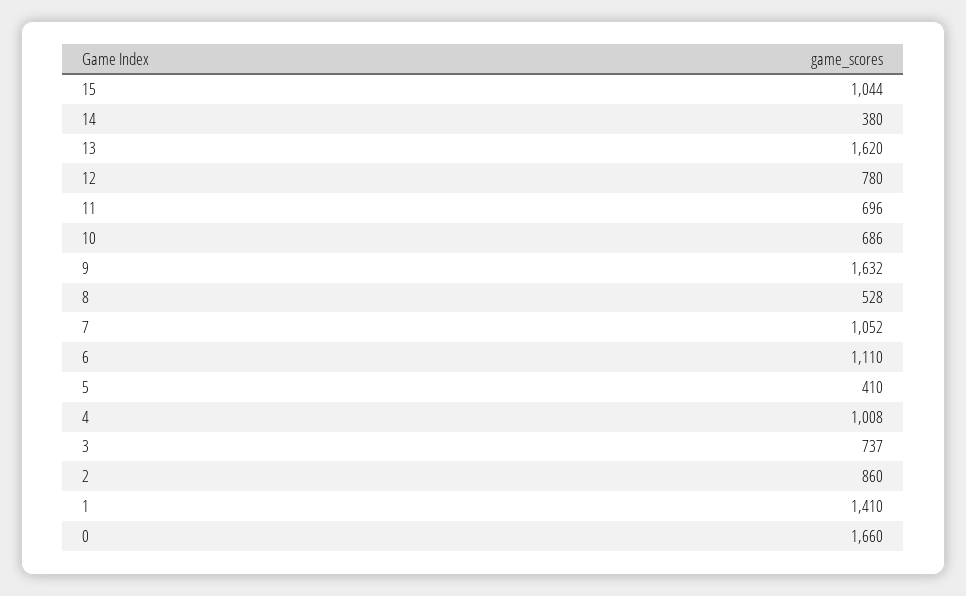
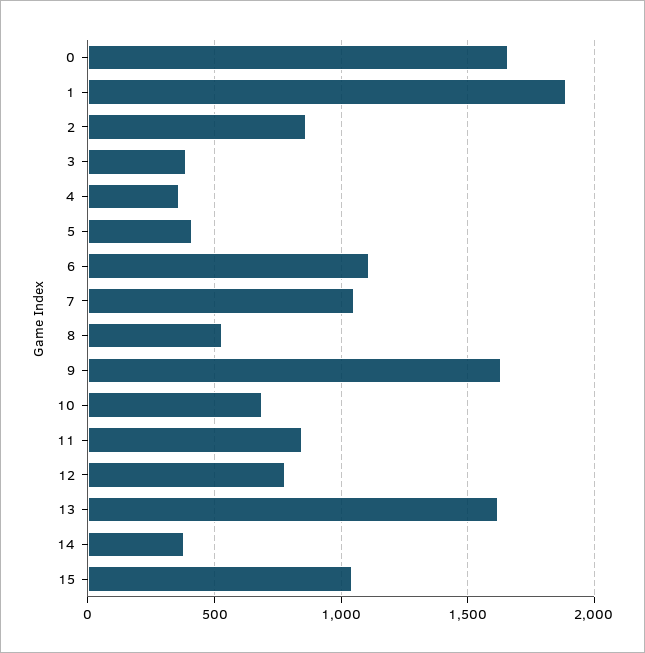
  {
    "15": 1044,
    "14": 380,
    "13": 1620,
    "12": 780,
-   "11": 696,
+   "11": 850,
    "10": 686,
    "9": 1632,
    "8": 528,
    "7": 1052,
    "6": 1110,
    "5": 410,
-   "4": 1008,
+   "4": 350,
-   "3": 737,
+   "3": 400,
    "2": 860,
-   "1": 1410,
+   "1": 1900,
    "0": 1660
  }

